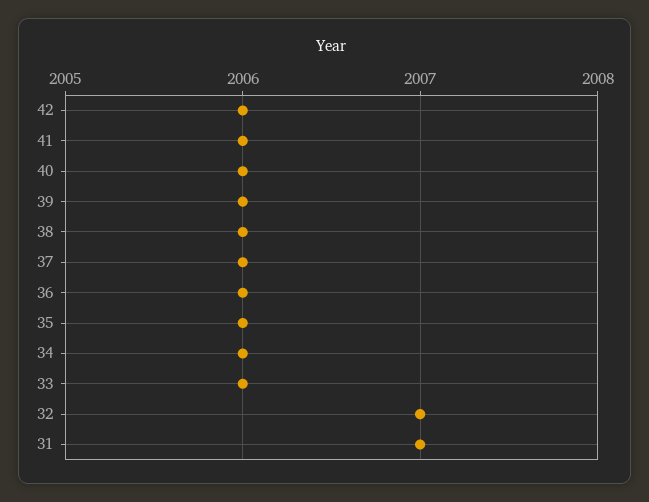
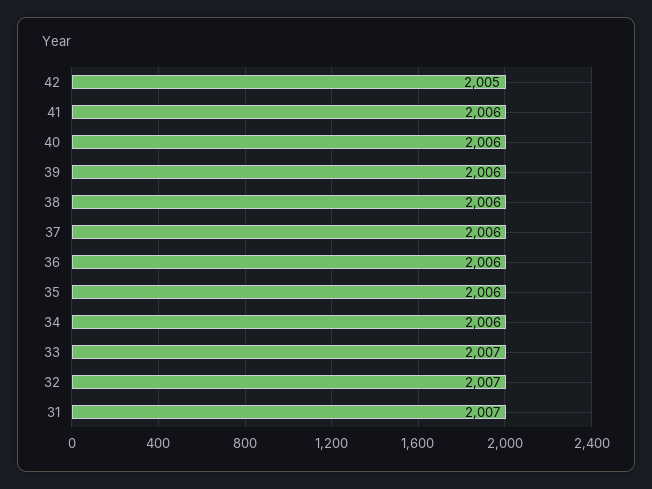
  {
-   "42": 2006,
+   "42": 2005,
    "41": 2006,
    "40": 2006,
    "39": 2006,
    "38": 2006,
    "37": 2006,
    "36": 2006,
    "35": 2006,
    "34": 2006,
-   "33": 2006,
+   "33": 2007,
    "32": 2007,
    "31": 2007
  }

